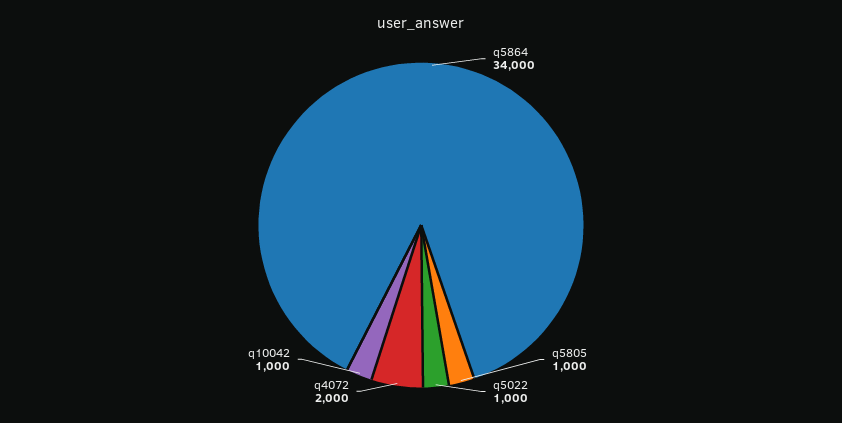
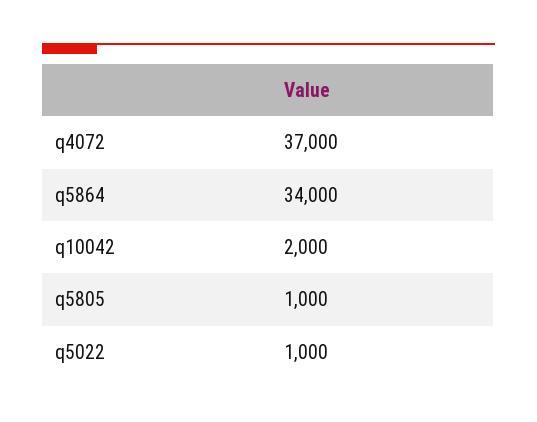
  {
    "q5864": 34000,
    "q5805": 1000,
    "q5022": 1000,
-   "q4072": 2000,
+   "q4072": 37000,
-   "q10042": 1000
+   "q10042": 2000
  }

